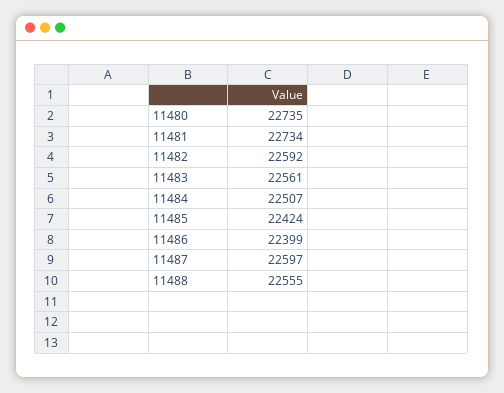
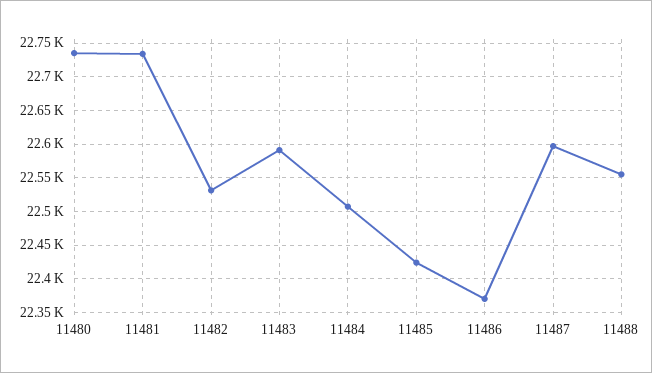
  {
    "11480": 22735,
    "11481": 22734,
-   "11482": 22592,
+   "11482": 22530,
-   "11483": 22561,
+   "11483": 22590,
    "11484": 22507,
    "11485": 22424,
-   "11486": 22399,
+   "11486": 22370,
    "11487": 22597,
    "11488": 22555
  }

